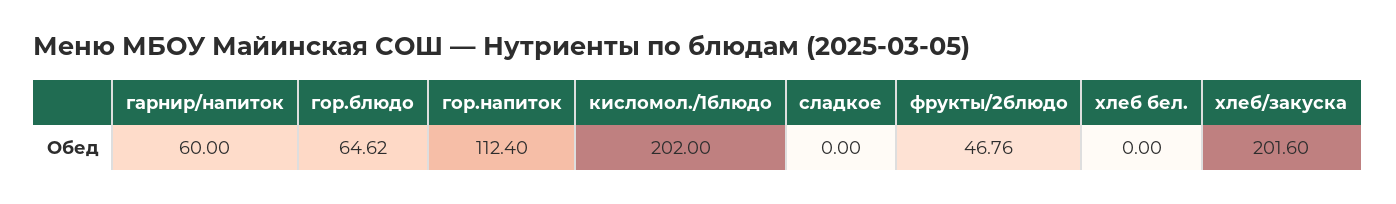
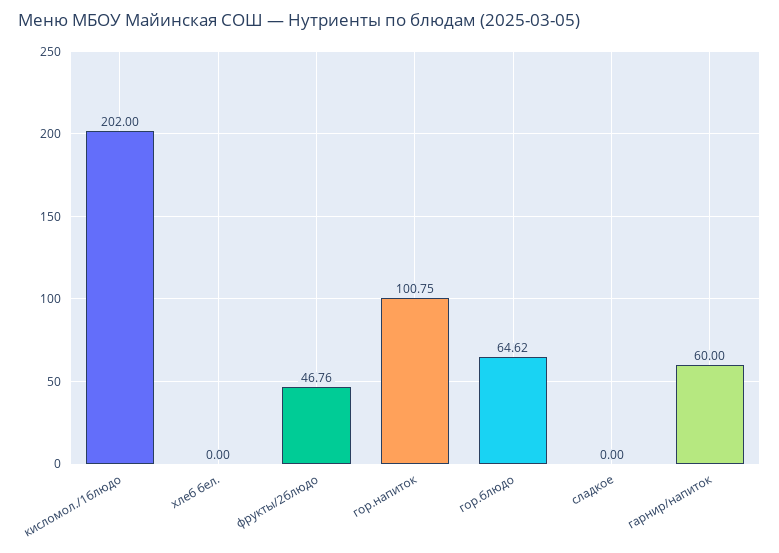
  {
    "гарнир/напиток": 60,
    "гор.блюдо": 64.62,
-   "гор.напиток": 112.4,
+   "гор.напиток": 100.75,
    "кисломол./1блюдо": 202,
    "сладкое": 0,
    "фрукты/2блюдо": 46.76,
-   "хлеб бел.": 0,
+   "хлеб бел.": 0
-   "хлеб/закуска": 201.6
  }

